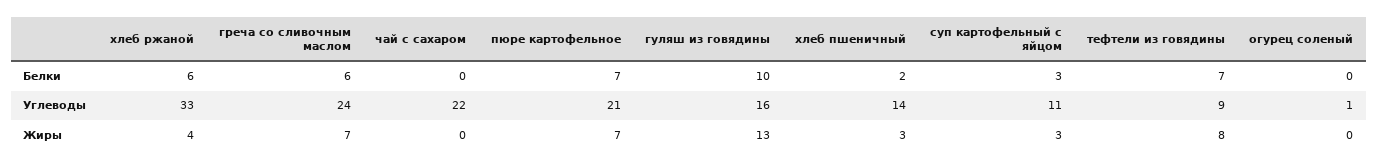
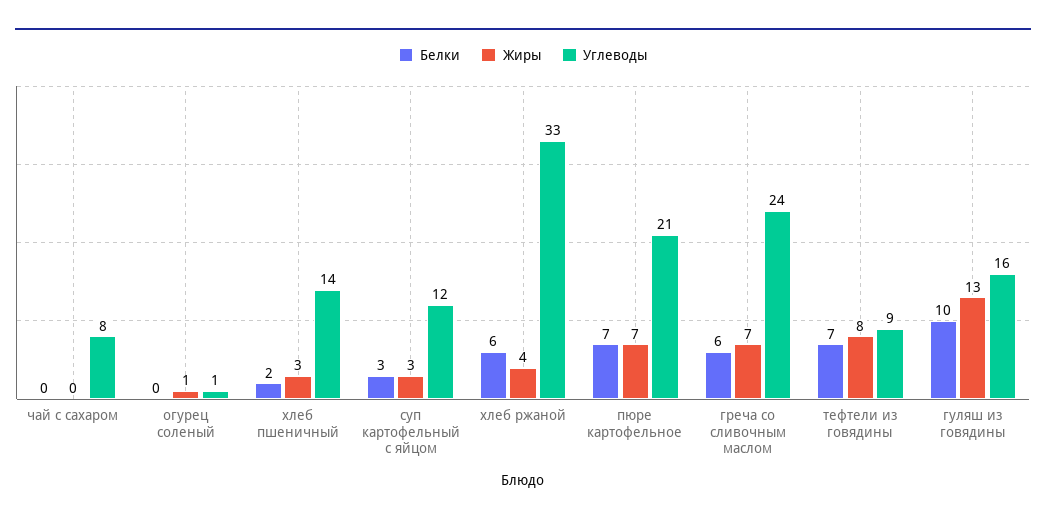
  {
    "Белки": {
      "хлеб ржаной": 6,
      "греча со сливочным маслом": 6,
      "чай с сахаром": 0,
      "пюре картофельное": 7,
      "гуляш из говядины": 10,
      "хлеб пшеничный": 2,
      "суп картофельный с яйцом": 3,
      "тефтели из говядины": 7,
      "огурец соленый": 0
    },
    "Углеводы": {
      "хлеб ржаной": 33,
      "греча со сливочным маслом": 24,
-     "чай с сахаром": 22,
+     "чай с сахаром": 8,
      "пюре картофельное": 21,
      "гуляш из говядины": 16,
      "хлеб пшеничный": 14,
-     "суп картофельный с яйцом": 11,
+     "суп картофельный с яйцом": 12,
      "тефтели из говядины": 9,
      "огурец соленый": 1
    },
    "Жиры": {
      "хлеб ржаной": 4,
      "греча со сливочным маслом": 7,
      "чай с сахаром": 0,
      "пюре картофельное": 7,
      "гуляш из говядины": 13,
      "хлеб пшеничный": 3,
      "суп картофельный с яйцом": 3,
      "тефтели из говядины": 8,
-     "огурец соленый": 0
+     "огурец соленый": 1
    }
  }

